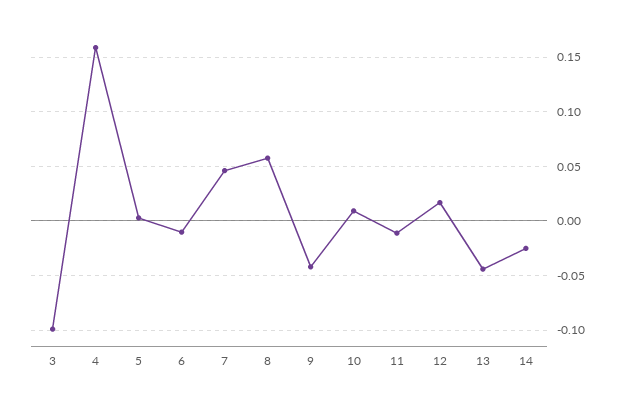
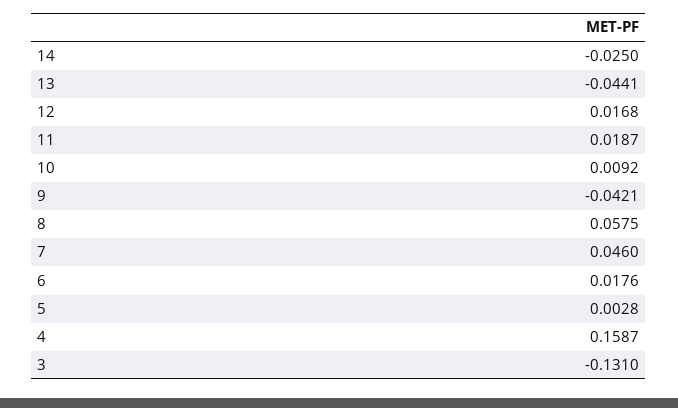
  {
-   "3": -0.1,
+   "3": -0.131,
    "4": 0.1587,
    "5": 0.0028,
-   "6": -0.01,
+   "6": 0.0176,
    "7": 0.046,
    "8": 0.0575,
    "9": -0.0421,
    "10": 0.0092,
-   "11": -0.01,
+   "11": 0.0187,
    "12": 0.0168,
    "13": -0.0441,
    "14": -0.025
  }

